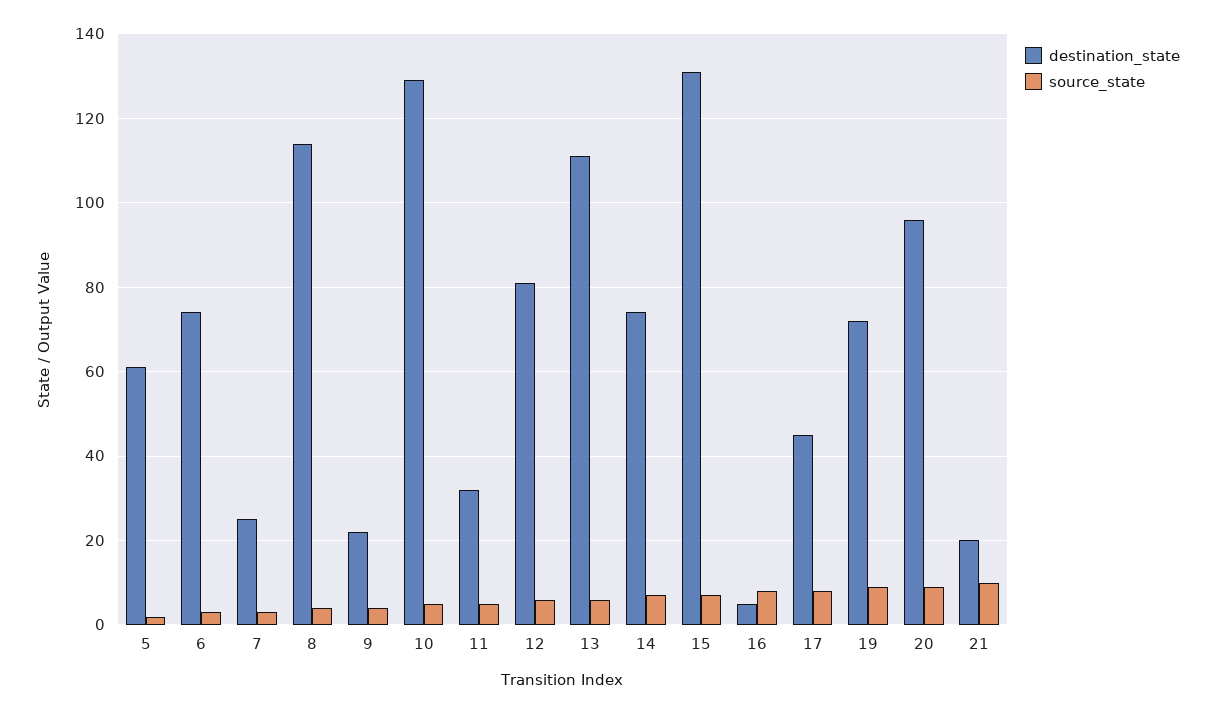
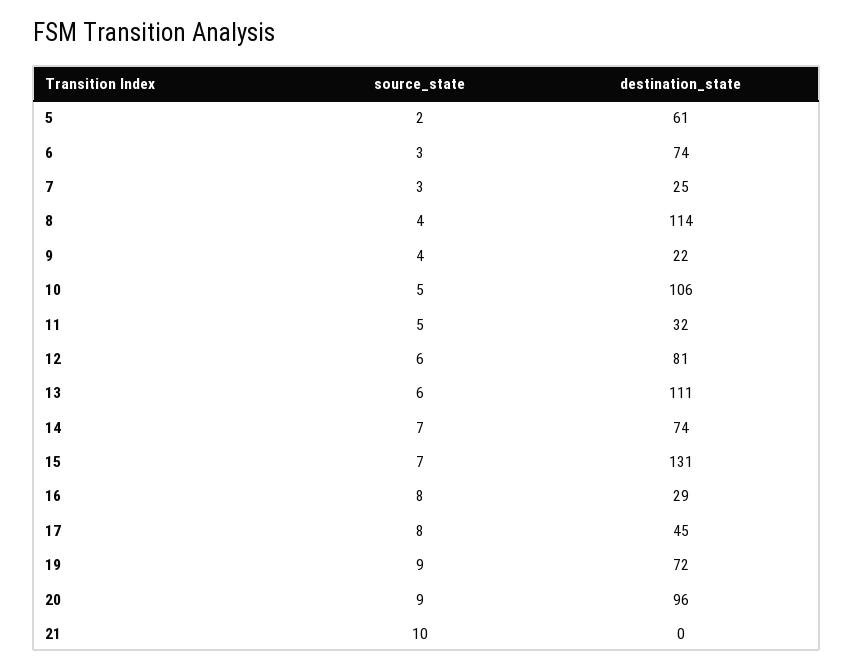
  {
    "destination_state": {
      "5": 61,
      "6": 74,
      "7": 25,
      "8": 114,
      "9": 22,
-     "10": 130,
+     "10": 106,
      "11": 32,
      "12": 81,
      "13": 111,
      "14": 74,
      "15": 131,
-     "16": 5,
+     "16": 29,
      "17": 45,
      "19": 72,
      "20": 96,
-     "21": 20
+     "21": 0
    },
    "source_state": {
      "5": 2,
      "6": 3,
      "7": 3,
      "8": 4,
      "9": 4,
      "10": 5,
      "11": 5,
      "12": 6,
      "13": 6,
      "14": 7,
      "15": 7,
      "16": 8,
      "17": 8,
      "19": 9,
      "20": 9,
      "21": 10
    }
  }

